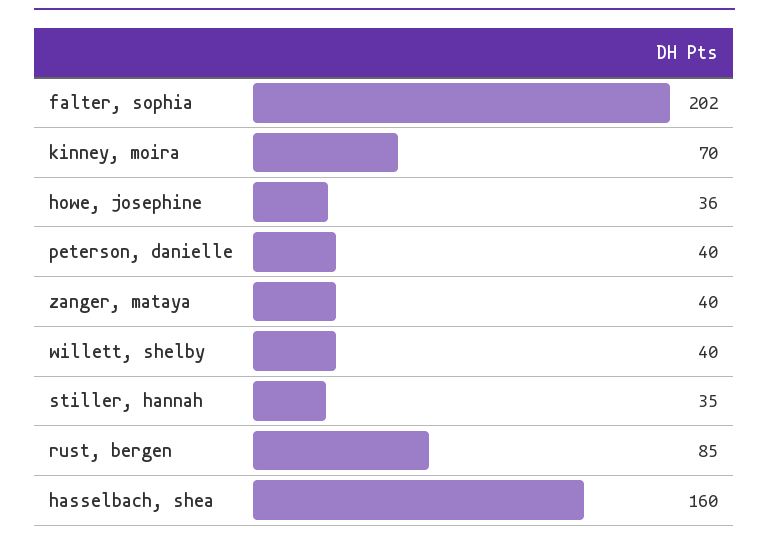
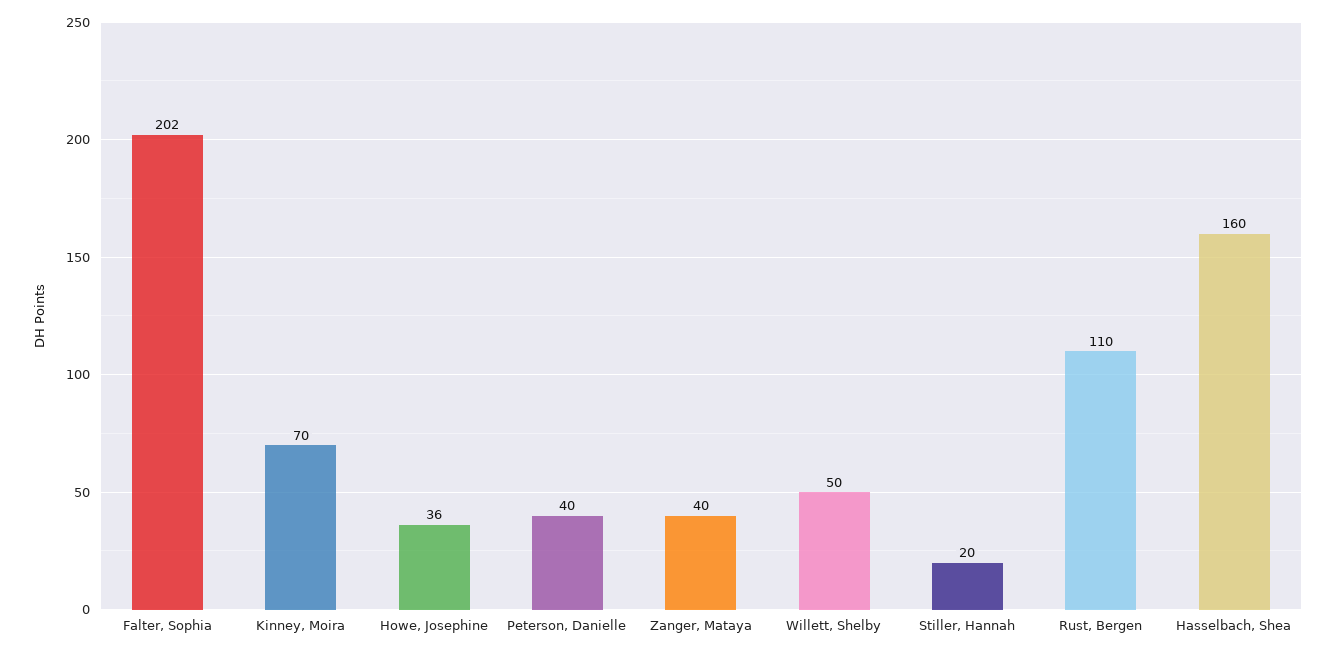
  {
    "falter, sophia": 202,
    "kinney, moira": 70,
    "howe, josephine": 36,
    "peterson, danielle": 40,
    "zanger, mataya": 40,
-   "willett, shelby": 40,
+   "willett, shelby": 50,
-   "stiller, hannah": 35,
+   "stiller, hannah": 20,
-   "rust, bergen": 85,
+   "rust, bergen": 110,
    "hasselbach, shea": 160
  }

